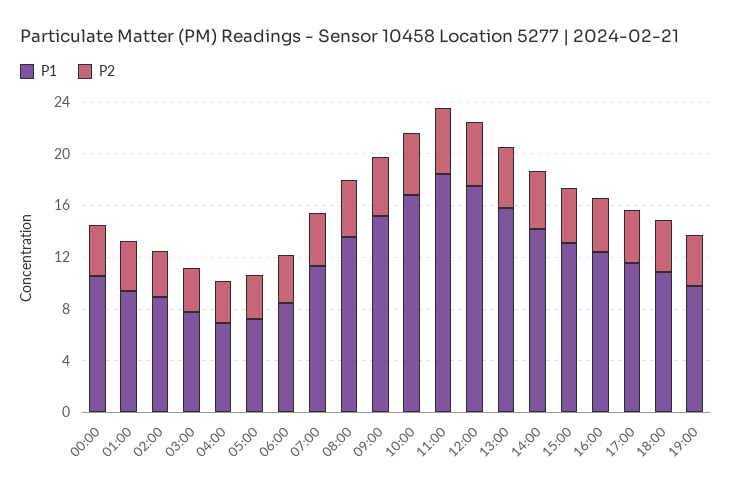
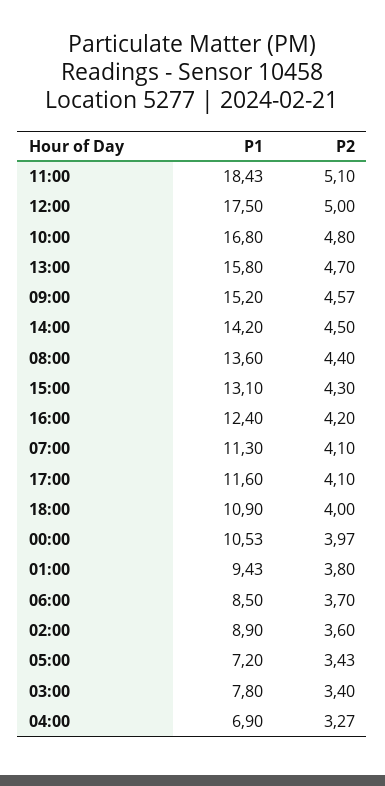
  {
    "P1": {
      "00:00": 10.53,
      "01:00": 9.43,
      "02:00": 8.9,
      "03:00": 7.8,
      "04:00": 6.9,
      "05:00": 7.2,
      "06:00": 8.5,
      "07:00": 11.3,
      "08:00": 13.6,
      "09:00": 15.2,
      "10:00": 16.8,
      "11:00": 18.43,
      "12:00": 17.5,
      "13:00": 15.8,
      "14:00": 14.2,
      "15:00": 13.1,
      "16:00": 12.4,
      "17:00": 11.6,
-     "18:00": 10.9,
+     "18:00": 10.9
-     "19:00": 10
    },
    "P2": {
      "00:00": 3.97,
      "01:00": 3.8,
      "02:00": 3.6,
      "03:00": 3.4,
      "04:00": 3.27,
      "05:00": 3.43,
      "06:00": 3.7,
      "07:00": 4.1,
      "08:00": 4.4,
      "09:00": 4.57,
      "10:00": 4.8,
      "11:00": 5.1,
      "12:00": 5,
      "13:00": 4.7,
      "14:00": 4.5,
      "15:00": 4.3,
      "16:00": 4.2,
      "17:00": 4.1,
-     "18:00": 4,
+     "18:00": 4
-     "19:00": 4
    }
  }

